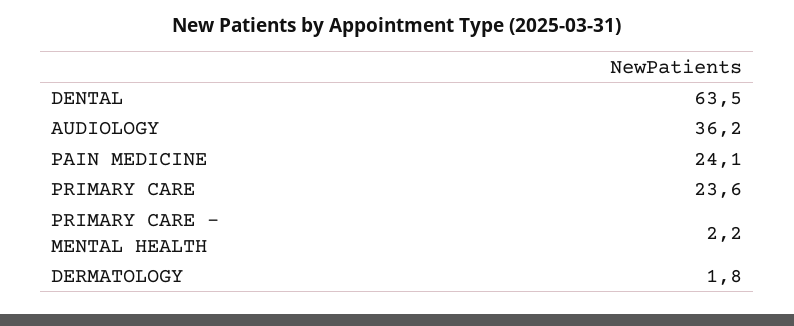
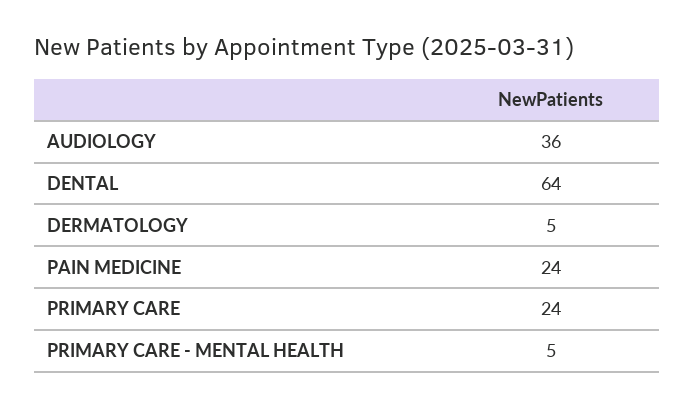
  {
    "DENTAL": 63.5,
    "AUDIOLOGY": 36.2,
    "PAIN MEDICINE": 24.1,
    "PRIMARY CARE": 23.6,
-   "PRIMARY CARE - MENTAL HEALTH": 2.2,
+   "PRIMARY CARE - MENTAL HEALTH": 5,
-   "DERMATOLOGY": 1.8
+   "DERMATOLOGY": 5
  }

